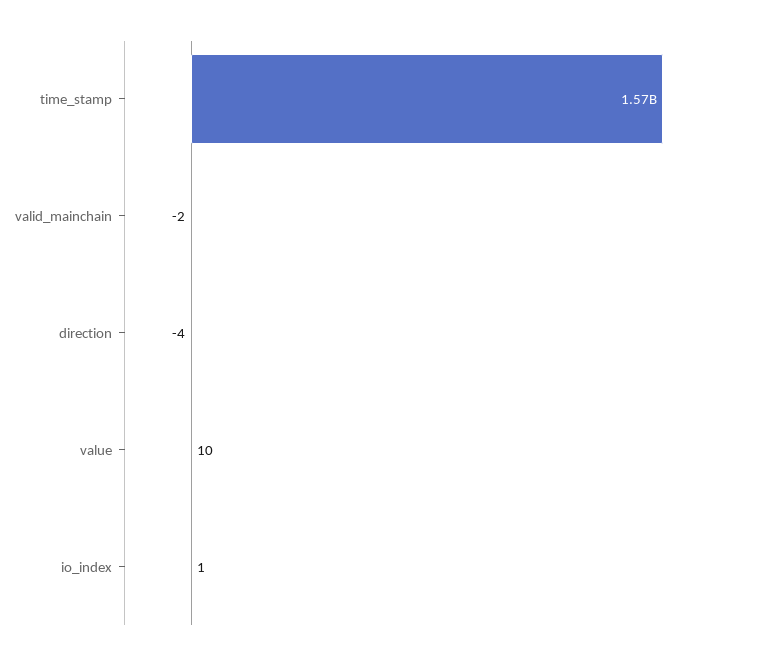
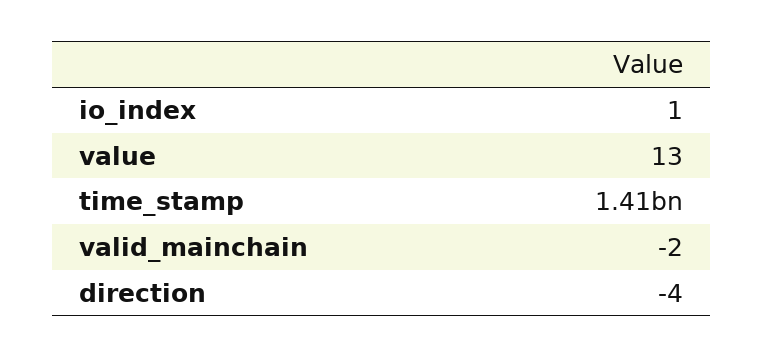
  {
-   "time_stamp": 1570000000,
+   "time_stamp": 1410000000,
    "valid_mainchain": -2,
    "direction": -4,
-   "value": 10,
+   "value": 13,
    "io_index": 1
  }

